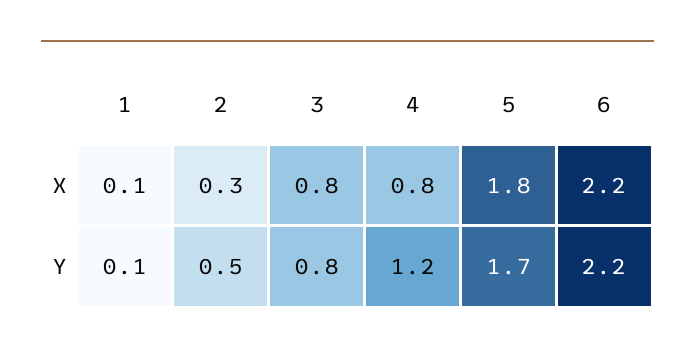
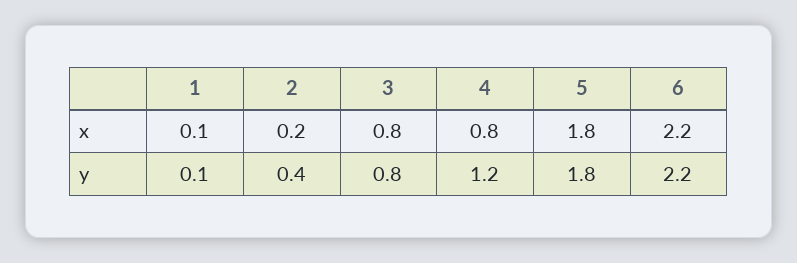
  {
    "1": {
      "X": 0.1,
      "Y": 0.1
    },
    "2": {
-     "X": 0.3,
+     "X": 0.2,
-     "Y": 0.5
+     "Y": 0.4
    },
    "3": {
      "X": 0.8,
      "Y": 0.8
    },
    "4": {
      "X": 0.8,
      "Y": 1.2
    },
    "5": {
      "X": 1.8,
-     "Y": 1.7
+     "Y": 1.8
    },
    "6": {
      "X": 2.2,
      "Y": 2.2
    }
  }

